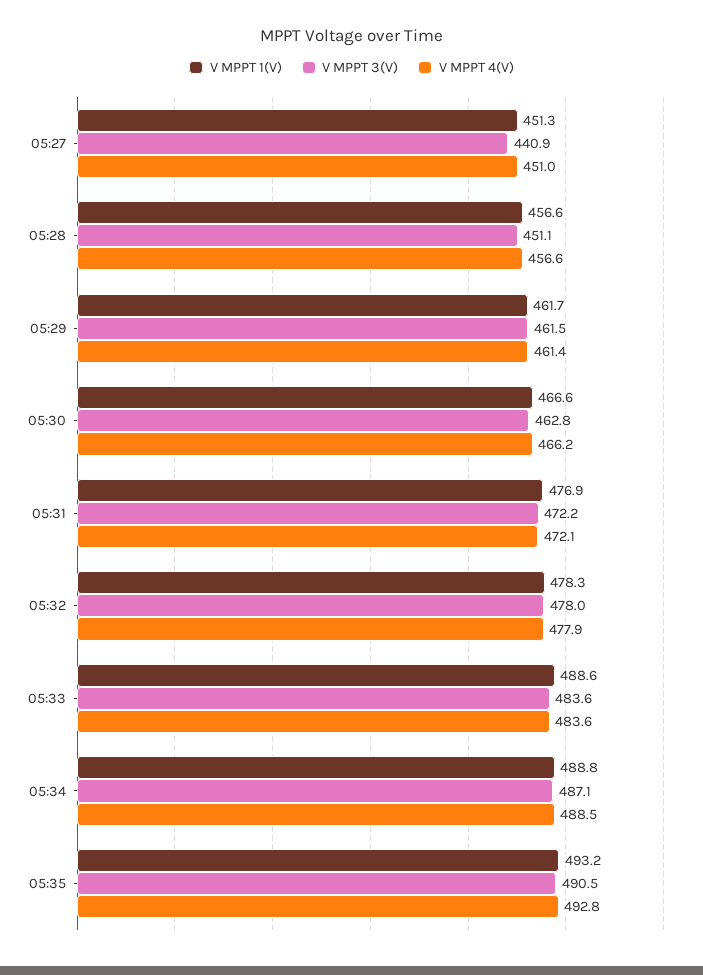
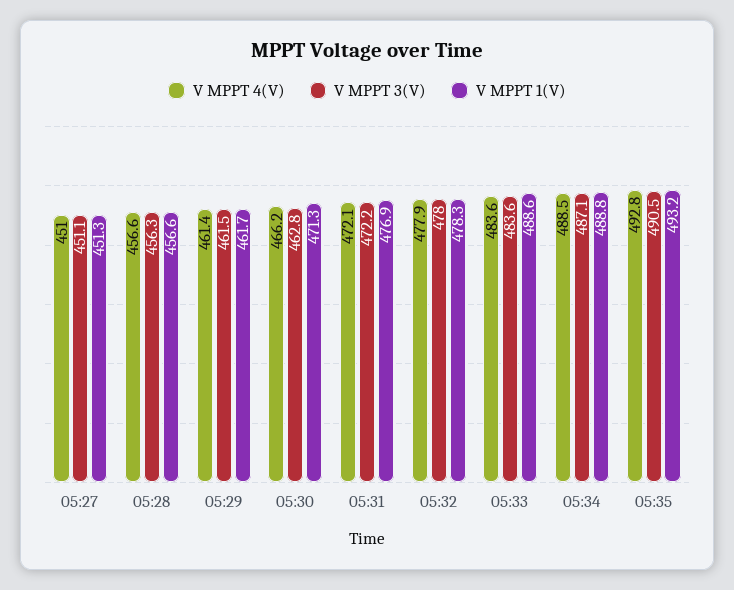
  {
    "V MPPT 1(V)": {
      "05:27": 451.3,
      "05:28": 456.6,
      "05:29": 461.7,
-     "05:30": 466.6,
+     "05:30": 471.3,
      "05:31": 476.9,
      "05:32": 478.3,
      "05:33": 488.6,
      "05:34": 488.8,
      "05:35": 493.2
    },
    "V MPPT 3(V)": {
-     "05:27": 440.9,
+     "05:27": 451.1,
-     "05:28": 451.1,
+     "05:28": 456.3,
      "05:29": 461.5,
      "05:30": 462.8,
      "05:31": 472.2,
      "05:32": 478,
      "05:33": 483.6,
      "05:34": 487.1,
      "05:35": 490.5
    },
    "V MPPT 4(V)": {
      "05:27": 451,
      "05:28": 456.6,
      "05:29": 461.4,
      "05:30": 466.2,
      "05:31": 472.1,
      "05:32": 477.9,
      "05:33": 483.6,
      "05:34": 488.5,
      "05:35": 492.8
    }
  }

